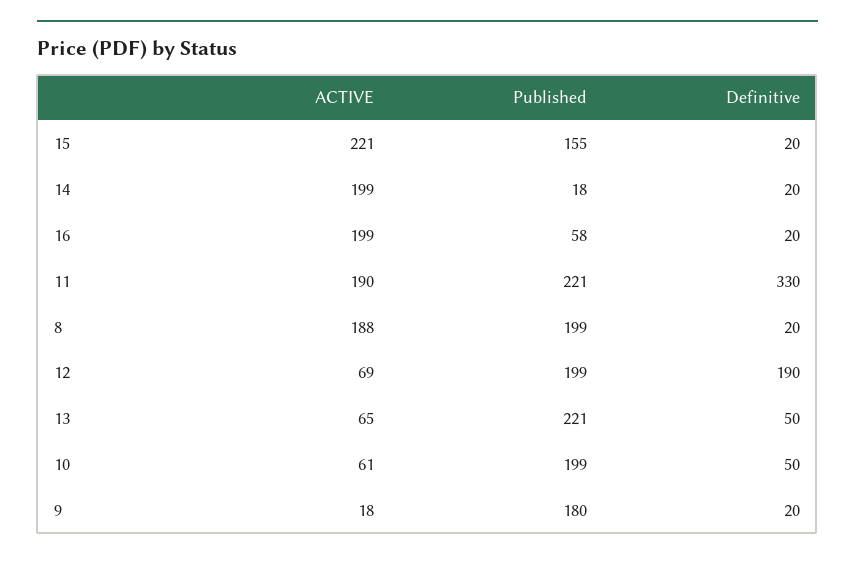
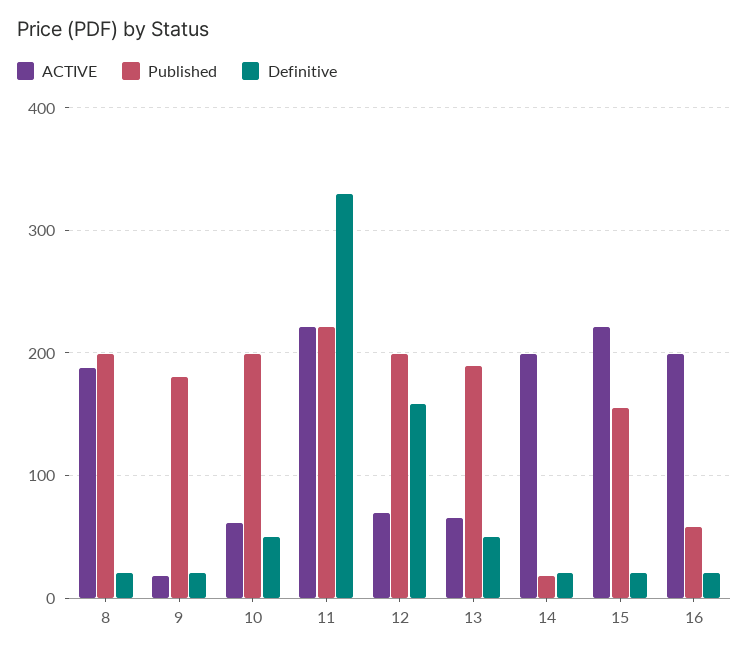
  {
    "ACTIVE": {
      "15": 221,
      "14": 199,
      "16": 199,
-     "11": 190,
+     "11": 220,
      "8": 188,
      "12": 69,
      "13": 65,
      "10": 61,
      "9": 18
    },
    "Published": {
      "15": 155,
      "14": 18,
      "16": 58,
      "11": 221,
      "8": 199,
      "12": 199,
-     "13": 221,
+     "13": 190,
      "10": 199,
      "9": 180
    },
    "Definitive": {
      "15": 20,
      "14": 20,
      "16": 20,
      "11": 330,
      "8": 20,
-     "12": 190,
+     "12": 160,
      "13": 50,
      "10": 50,
      "9": 20
    }
  }

